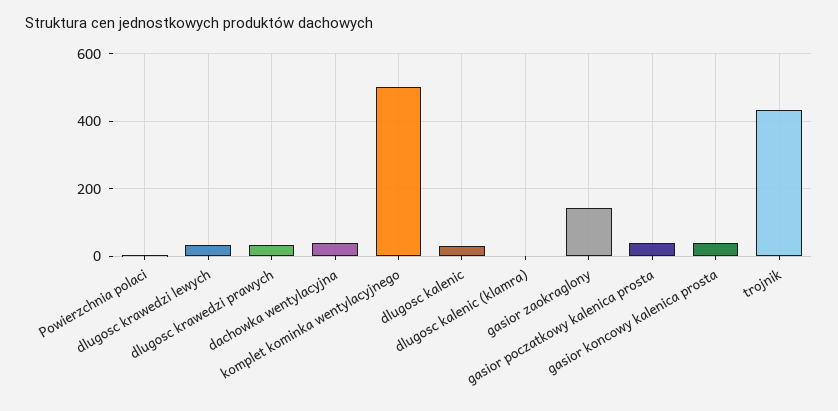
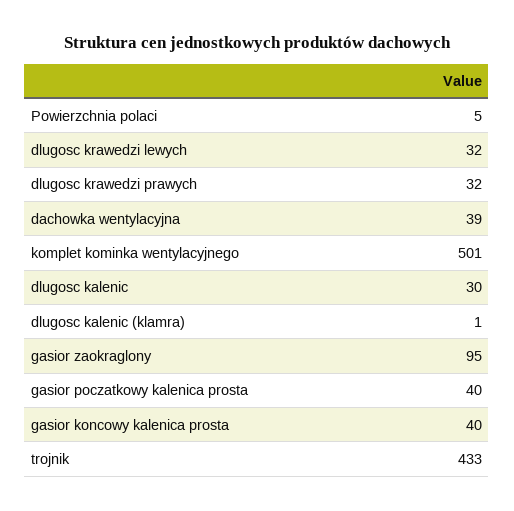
  {
    "Powierzchnia polaci": 5,
    "dlugosc krawedzi lewych": 32,
    "dlugosc krawedzi prawych": 32,
    "dachowka wentylacyjna": 39,
    "komplet kominka wentylacyjnego": 501,
    "dlugosc kalenic": 30,
    "dlugosc kalenic (klamra)": 1,
-   "gasior zaokraglony": 140,
+   "gasior zaokraglony": 95,
    "gasior poczatkowy kalenica prosta": 40,
    "gasior koncowy kalenica prosta": 40,
    "trojnik": 433
  }

